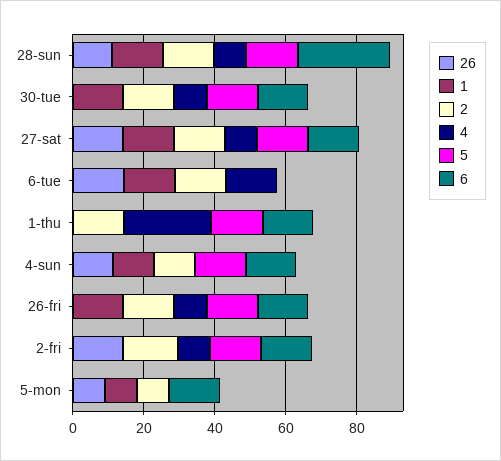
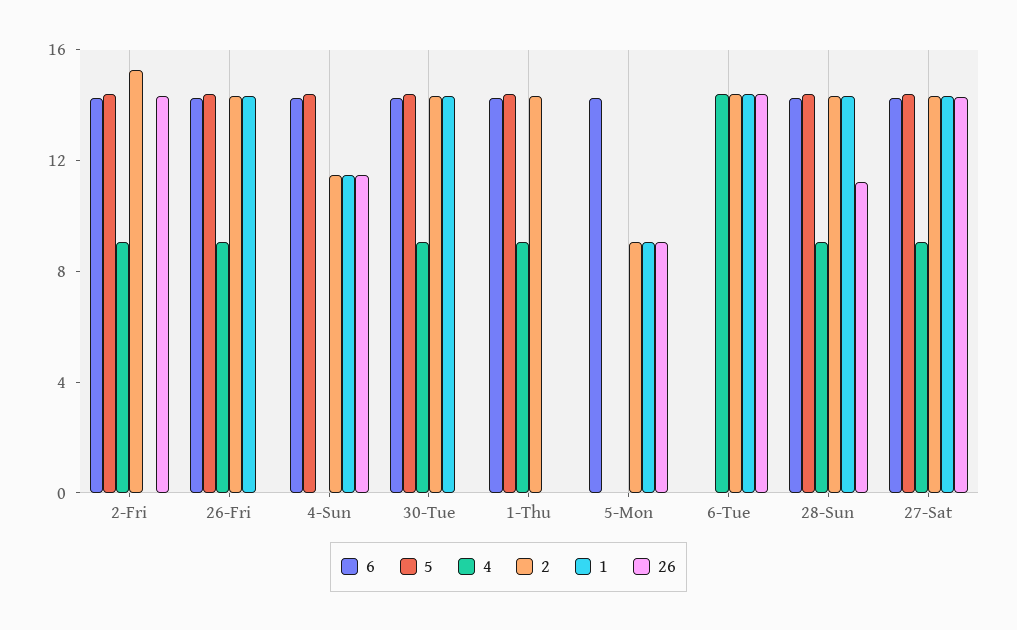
  {
    "26": {
      "28-sun": 11,
      "30-tue": 0,
      "27-sat": 14,
      "6-tue": 14,
      "1-thu": 0,
      "4-sun": 11,
      "26-fri": 0,
      "2-fri": 14,
      "5-mon": 9
    },
    "1": {
      "28-sun": 14,
      "30-tue": 14,
      "27-sat": 14,
      "6-tue": 14,
      "1-thu": 0,
      "4-sun": 11,
      "26-fri": 14,
      "2-fri": 0,
      "5-mon": 9
    },
    "2": {
      "28-sun": 14,
      "30-tue": 14,
      "27-sat": 14,
      "6-tue": 14,
      "1-thu": 14,
      "4-sun": 11,
      "26-fri": 14,
      "2-fri": 15,
      "5-mon": 9
    },
    "4": {
      "28-sun": 9,
      "30-tue": 9,
      "27-sat": 9,
      "6-tue": 14,
-     "1-thu": 25,
+     "1-thu": 9,
      "4-sun": 0,
      "26-fri": 9,
      "2-fri": 9,
      "5-mon": 0
    },
    "5": {
      "28-sun": 14,
      "30-tue": 14,
      "27-sat": 14,
      "6-tue": 0,
      "1-thu": 14,
      "4-sun": 14,
      "26-fri": 14,
      "2-fri": 14,
      "5-mon": 0
    },
    "6": {
-     "28-sun": 25,
+     "28-sun": 14,
      "30-tue": 14,
      "27-sat": 14,
      "6-tue": 0,
      "1-thu": 14,
      "4-sun": 14,
      "26-fri": 14,
      "2-fri": 14,
      "5-mon": 14
    }
  }

